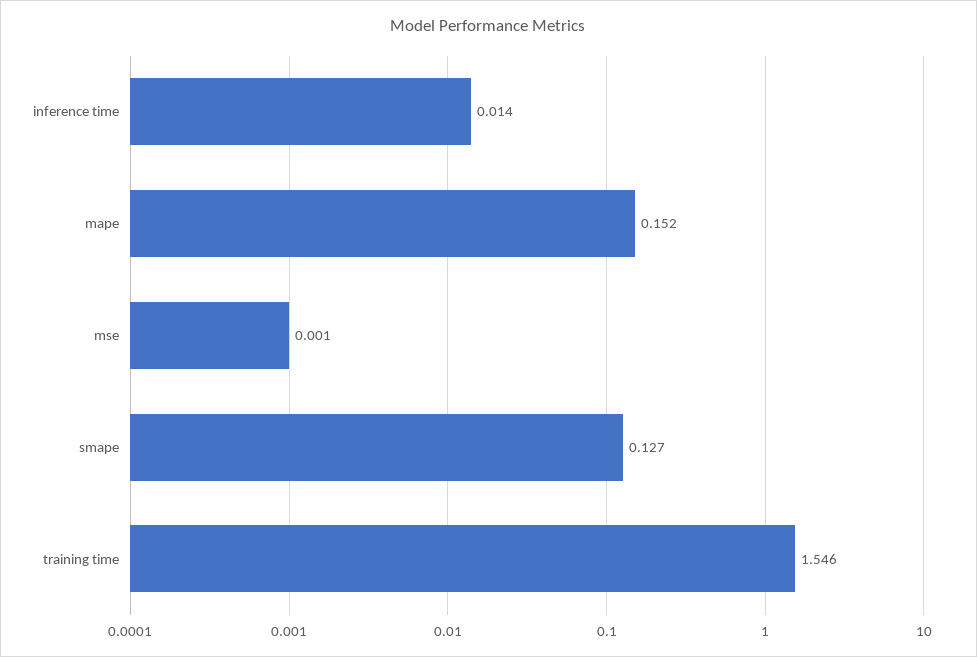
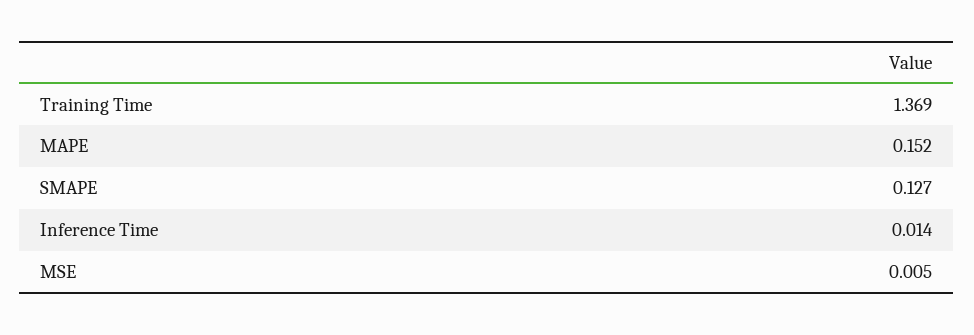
  {
    "inference time": 0.014,
    "mape": 0.152,
-   "mse": 0.001,
+   "mse": 0.005,
    "smape": 0.127,
-   "training time": 1.546
+   "training time": 1.369
  }

